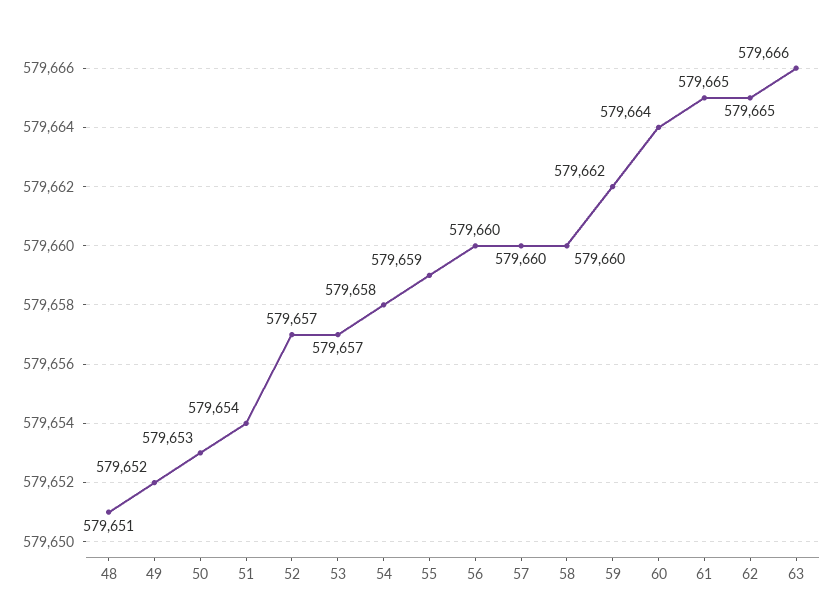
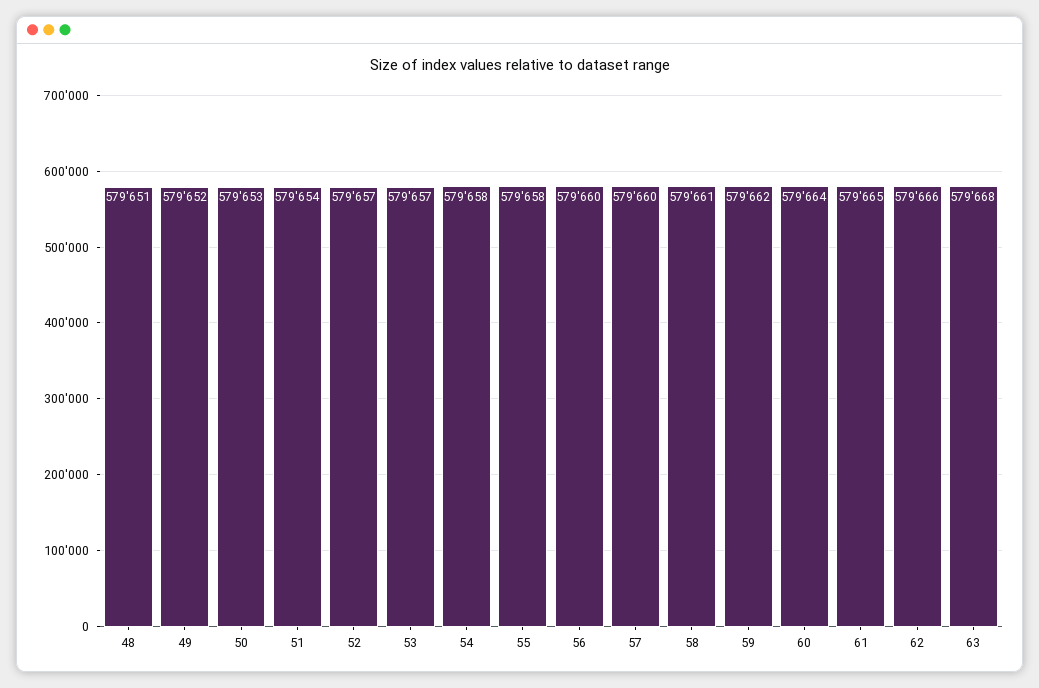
  {
    "48": 579651,
    "49": 579652,
    "50": 579653,
    "51": 579654,
    "52": 579657,
    "53": 579657,
    "54": 579658,
-   "55": 579659,
+   "55": 579658,
    "56": 579660,
    "57": 579660,
-   "58": 579660,
+   "58": 579661,
    "59": 579662,
    "60": 579664,
    "61": 579665,
-   "62": 579665,
+   "62": 579666,
-   "63": 579666
+   "63": 579668
  }

